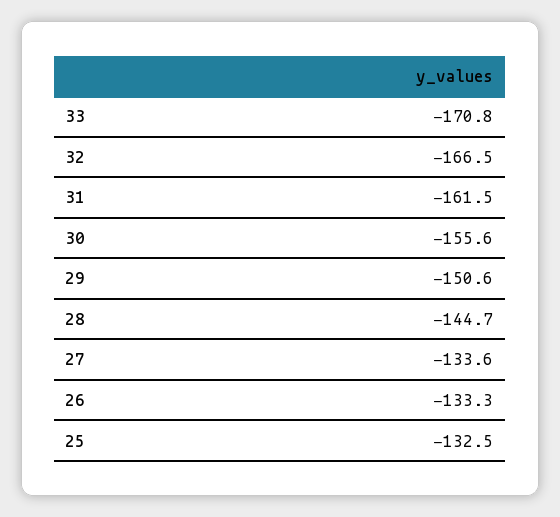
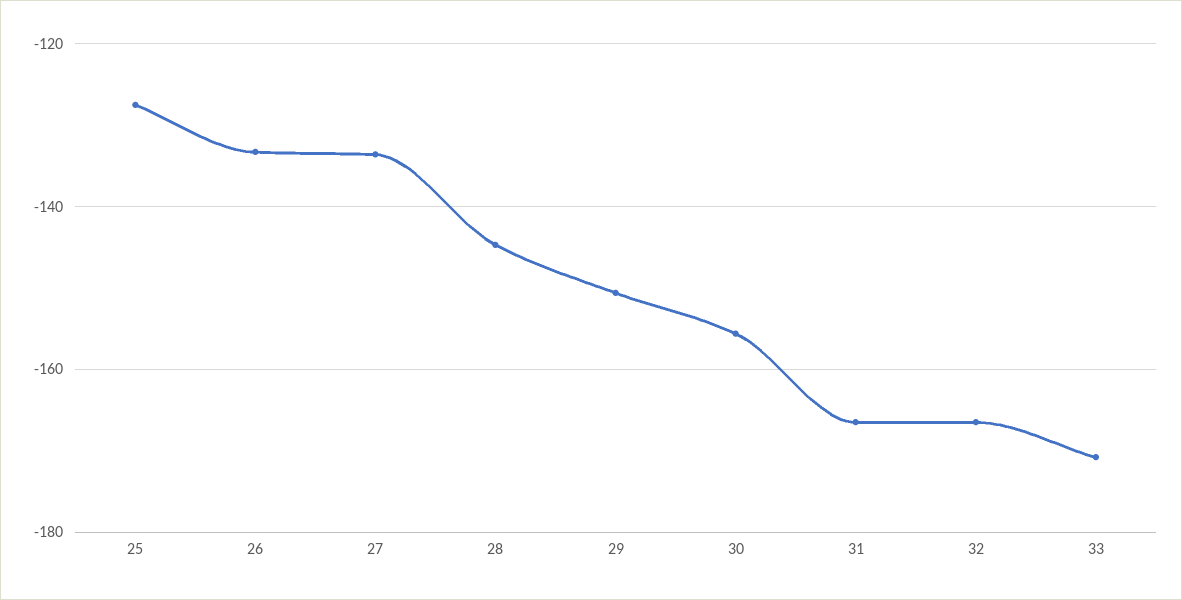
  {
    "33": -170.8,
    "32": -166.5,
-   "31": -161.5,
+   "31": -166,
    "30": -155.6,
    "29": -150.6,
    "28": -144.7,
    "27": -133.6,
    "26": -133.3,
-   "25": -132.5
+   "25": -128
  }

